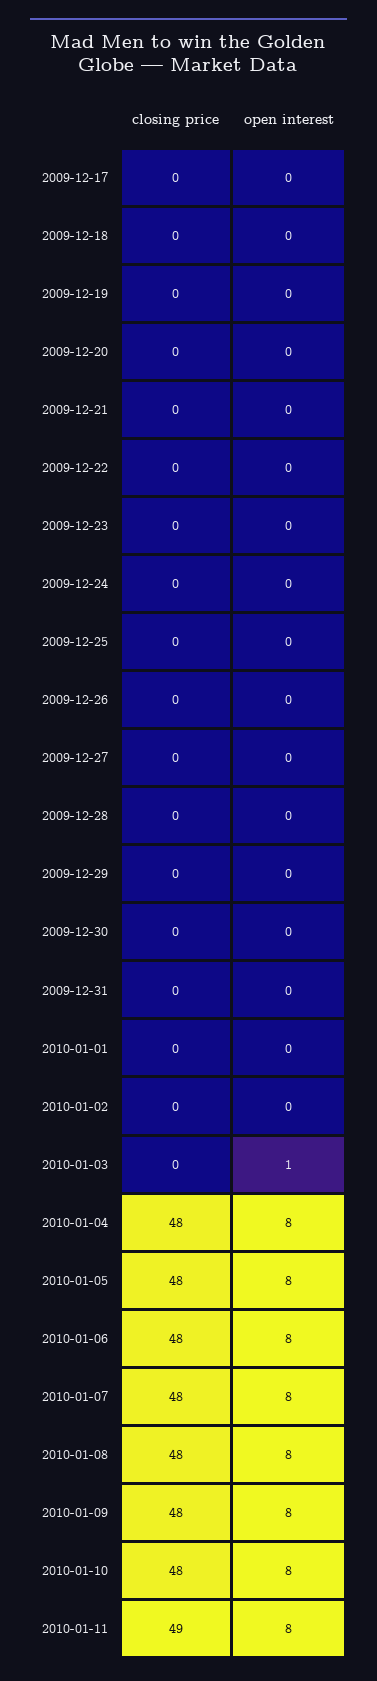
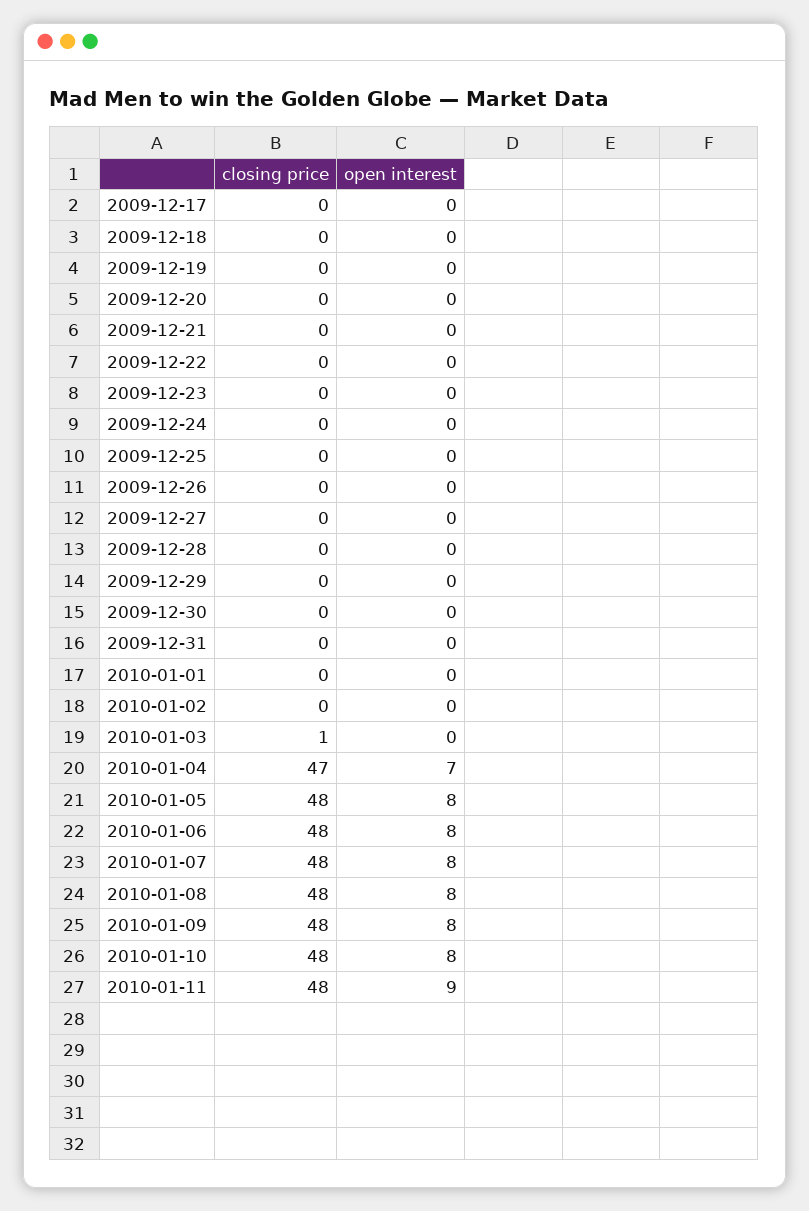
  {
    "closing price": {
      "2009-12-17": 0,
      "2009-12-18": 0,
      "2009-12-19": 0,
      "2009-12-20": 0,
      "2009-12-21": 0,
      "2009-12-22": 0,
      "2009-12-23": 0,
      "2009-12-24": 0,
      "2009-12-25": 0,
      "2009-12-26": 0,
      "2009-12-27": 0,
      "2009-12-28": 0,
      "2009-12-29": 0,
      "2009-12-30": 0,
      "2009-12-31": 0,
      "2010-01-01": 0,
      "2010-01-02": 0,
-     "2010-01-03": 0,
+     "2010-01-03": 1,
-     "2010-01-04": 48,
+     "2010-01-04": 47,
      "2010-01-05": 48,
      "2010-01-06": 48,
      "2010-01-07": 48,
      "2010-01-08": 48,
      "2010-01-09": 48,
      "2010-01-10": 48,
-     "2010-01-11": 49
+     "2010-01-11": 48
    },
    "open interest": {
      "2009-12-17": 0,
      "2009-12-18": 0,
      "2009-12-19": 0,
      "2009-12-20": 0,
      "2009-12-21": 0,
      "2009-12-22": 0,
      "2009-12-23": 0,
      "2009-12-24": 0,
      "2009-12-25": 0,
      "2009-12-26": 0,
      "2009-12-27": 0,
      "2009-12-28": 0,
      "2009-12-29": 0,
      "2009-12-30": 0,
      "2009-12-31": 0,
      "2010-01-01": 0,
      "2010-01-02": 0,
-     "2010-01-03": 1,
+     "2010-01-03": 0,
-     "2010-01-04": 8,
+     "2010-01-04": 7,
      "2010-01-05": 8,
      "2010-01-06": 8,
      "2010-01-07": 8,
      "2010-01-08": 8,
      "2010-01-09": 8,
      "2010-01-10": 8,
-     "2010-01-11": 8
+     "2010-01-11": 9
    }
  }

